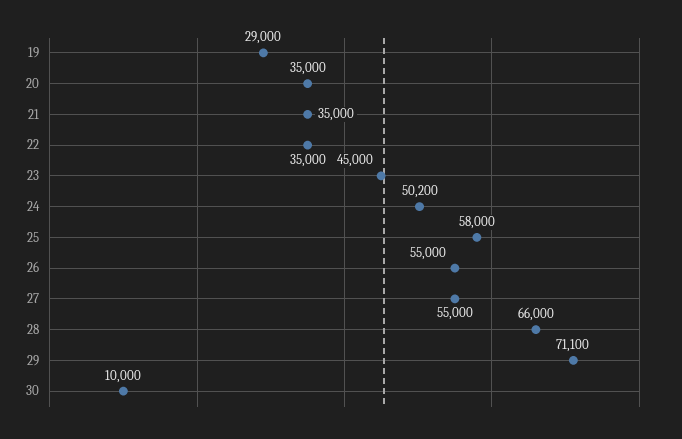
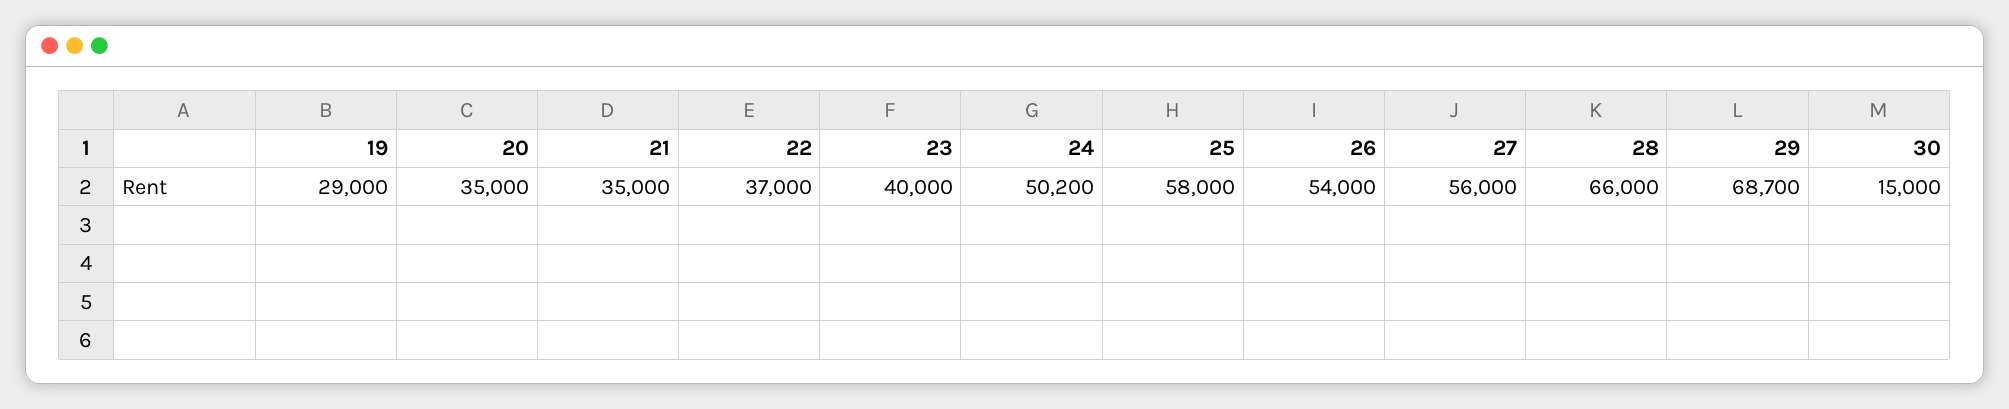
  {
    "19": 29000,
    "20": 35000,
    "21": 35000,
-   "22": 35000,
+   "22": 37000,
-   "23": 45000,
+   "23": 40000,
    "24": 50200,
    "25": 58000,
-   "26": 55000,
+   "26": 54000,
-   "27": 55000,
+   "27": 56000,
    "28": 66000,
-   "29": 71100,
+   "29": 68700,
-   "30": 10000
+   "30": 15000
  }

